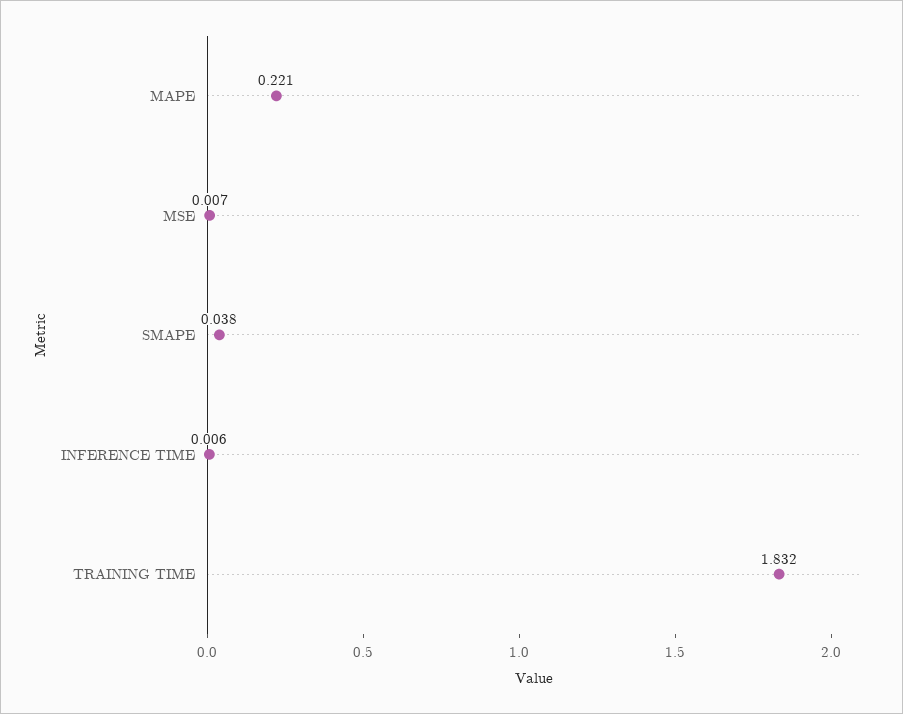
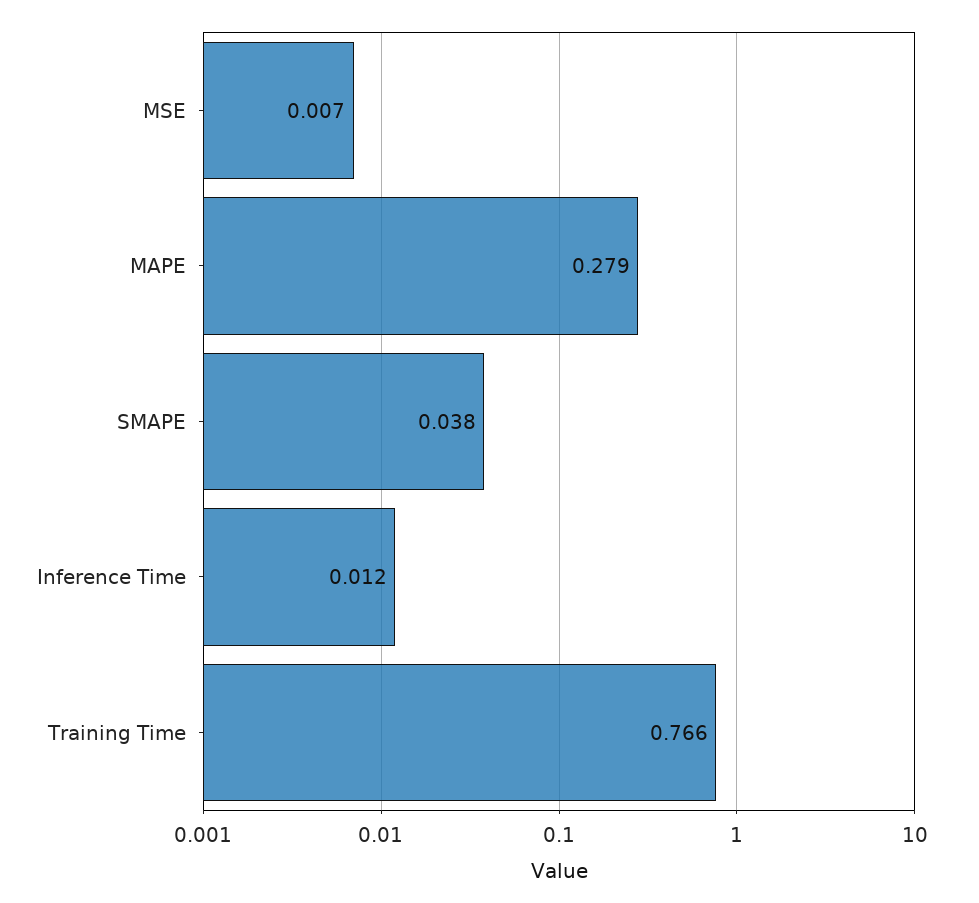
  {
-   "MAPE": 0.221,
+   "MAPE": 0.279,
    "MSE": 0.007,
    "SMAPE": 0.038,
-   "INFERENCE TIME": 0.006,
+   "INFERENCE TIME": 0.012,
-   "TRAINING TIME": 1.832
+   "TRAINING TIME": 0.766
  }

